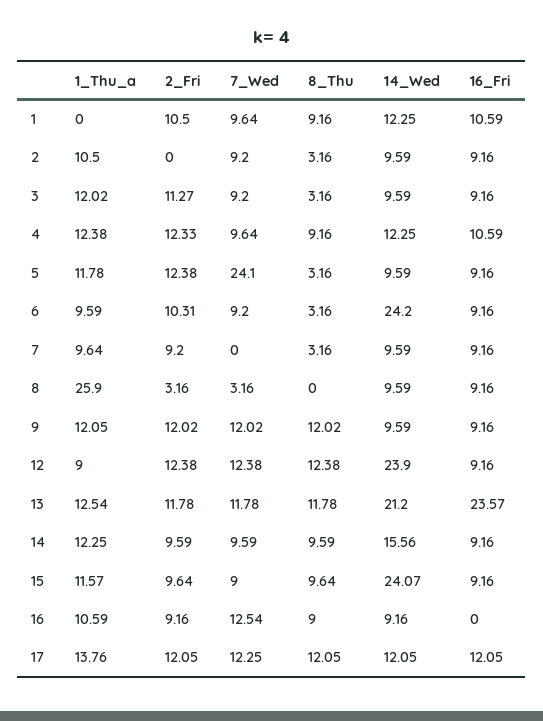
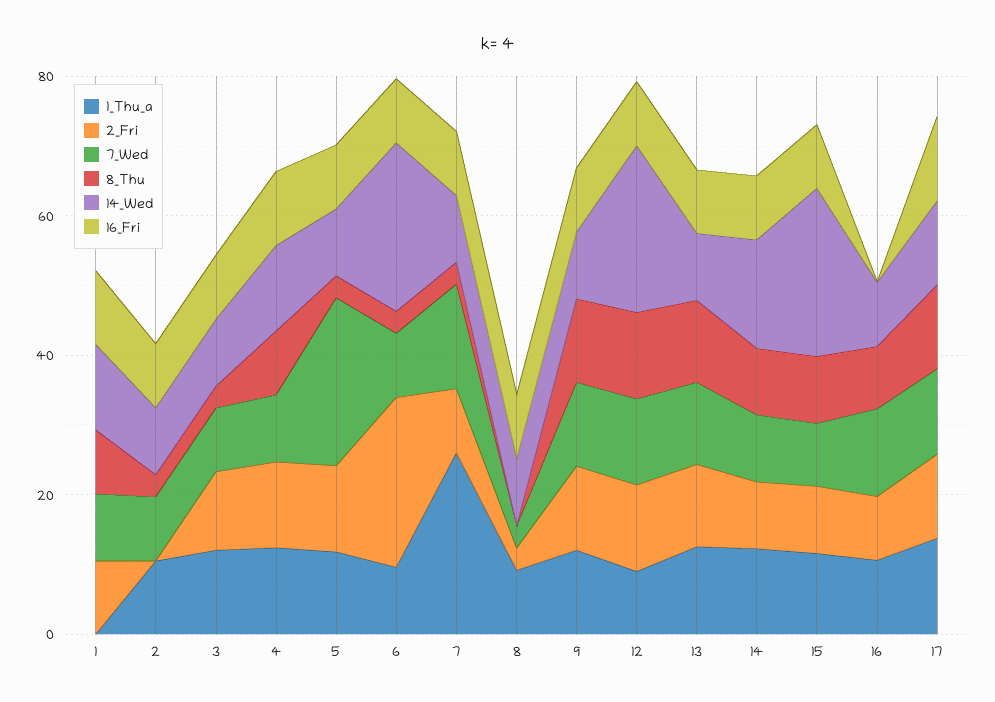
  {
    "1_Thu_a": {
      "1": 0,
      "2": 10.5,
      "3": 12.02,
      "4": 12.38,
      "5": 11.78,
      "6": 9.59,
-     "7": 9.64,
+     "7": 25,
-     "8": 25.9,
+     "8": 10,
      "9": 12.05,
      "12": 9,
      "13": 12.54,
      "14": 12.25,
      "15": 11.57,
      "16": 10.59,
      "17": 13.76
    },
    "2_Fri": {
      "1": 10.5,
      "2": 0,
      "3": 11.27,
      "4": 12.33,
      "5": 12.38,
-     "6": 10.31,
+     "6": 25,
      "7": 9.2,
      "8": 3.16,
      "9": 12.02,
      "12": 12.38,
      "13": 11.78,
      "14": 9.59,
      "15": 9.64,
      "16": 9.16,
      "17": 12.05
    },
    "7_Wed": {
      "1": 9.64,
      "2": 9.2,
      "3": 9.2,
      "4": 9.64,
      "5": 24.1,
      "6": 9.2,
-     "7": 0,
+     "7": 15,
      "8": 3.16,
      "9": 12.02,
      "12": 12.38,
      "13": 11.78,
      "14": 9.59,
      "15": 9,
      "16": 12.54,
      "17": 12.25
    },
    "8_Thu": {
      "1": 9.16,
      "2": 3.16,
      "3": 3.16,
      "4": 9.16,
      "5": 3.16,
      "6": 3.16,
      "7": 3.16,
      "8": 0,
      "9": 12.02,
      "12": 12.38,
      "13": 11.78,
      "14": 9.59,
      "15": 9.64,
      "16": 9,
      "17": 12.05
    },
    "14_Wed": {
      "1": 12.25,
      "2": 9.59,
      "3": 9.59,
      "4": 12.25,
      "5": 9.59,
      "6": 24.2,
      "7": 9.59,
      "8": 9.59,
      "9": 9.59,
      "12": 23.9,
-     "13": 21.2,
+     "13": 10,
      "14": 15.56,
      "15": 24.07,
      "16": 9.16,
      "17": 12.05
    },
    "16_Fri": {
      "1": 10.59,
      "2": 9.16,
      "3": 9.16,
      "4": 10.59,
      "5": 9.16,
      "6": 9.16,
      "7": 9.16,
      "8": 9.16,
      "9": 9.16,
      "12": 9.16,
-     "13": 23.57,
+     "13": 10,
      "14": 9.16,
      "15": 9.16,
      "16": 0,
      "17": 12.05
    }
  }

